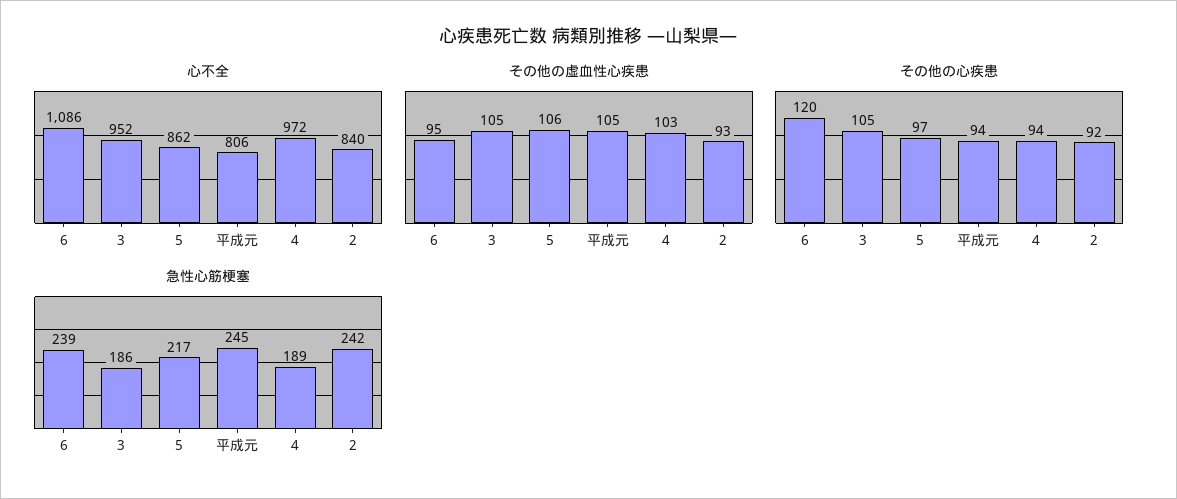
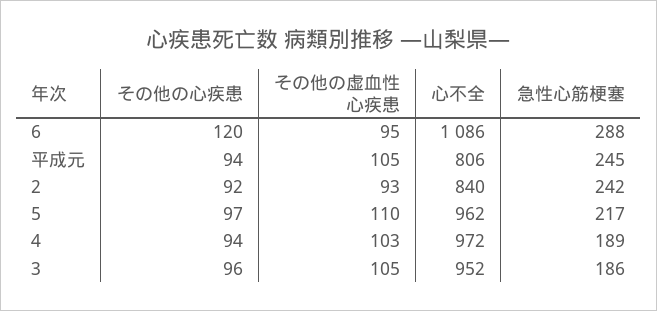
  {
    "心不全": {
      "6": 1086,
      "3": 952,
-     "5": 862,
+     "5": 962,
      "平成元": 806,
      "4": 972,
      "2": 840
    },
    "その他の虚血性心疾患": {
      "6": 95,
      "3": 105,
-     "5": 106,
+     "5": 110,
      "平成元": 105,
      "4": 103,
      "2": 93
    },
    "その他の心疾患": {
      "6": 120,
-     "3": 105,
+     "3": 96,
      "5": 97,
      "平成元": 94,
      "4": 94,
      "2": 92
    },
    "急性心筋梗塞": {
-     "6": 239,
+     "6": 288,
      "3": 186,
      "5": 217,
      "平成元": 245,
      "4": 189,
      "2": 242
    }
  }

